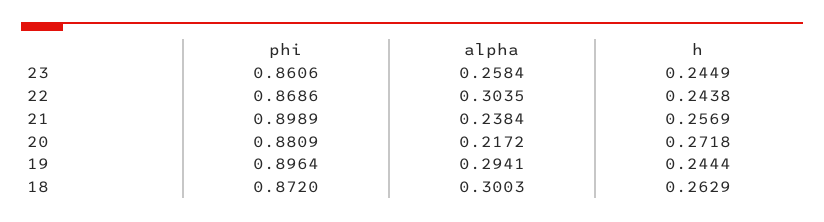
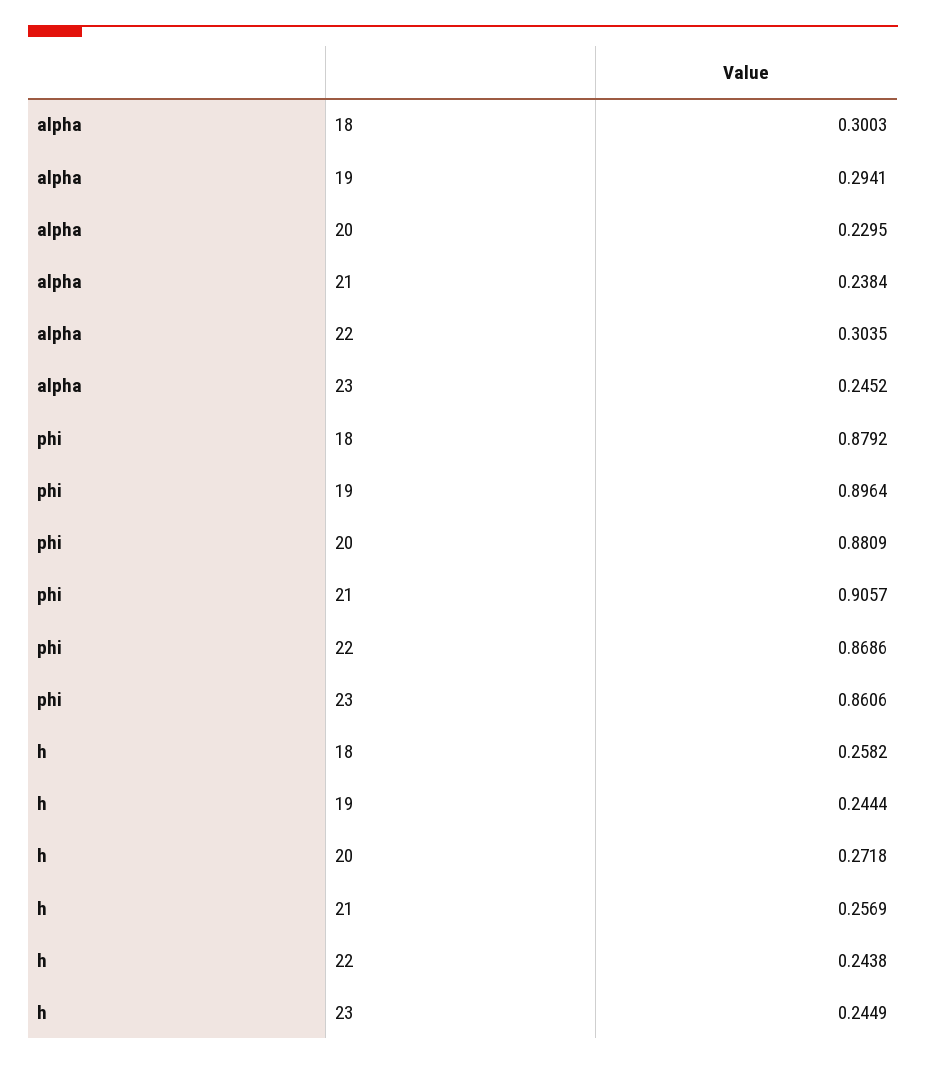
  {
    "phi": {
      "23": 0.8606,
      "22": 0.8686,
-     "21": 0.8989,
+     "21": 0.9057,
      "20": 0.8809,
      "19": 0.8964,
-     "18": 0.872
+     "18": 0.8792
    },
    "alpha": {
-     "23": 0.2584,
+     "23": 0.2452,
      "22": 0.3035,
      "21": 0.2384,
-     "20": 0.2172,
+     "20": 0.2295,
      "19": 0.2941,
      "18": 0.3003
    },
    "h": {
      "23": 0.2449,
      "22": 0.2438,
      "21": 0.2569,
      "20": 0.2718,
      "19": 0.2444,
-     "18": 0.2629
+     "18": 0.2582
    }
  }

